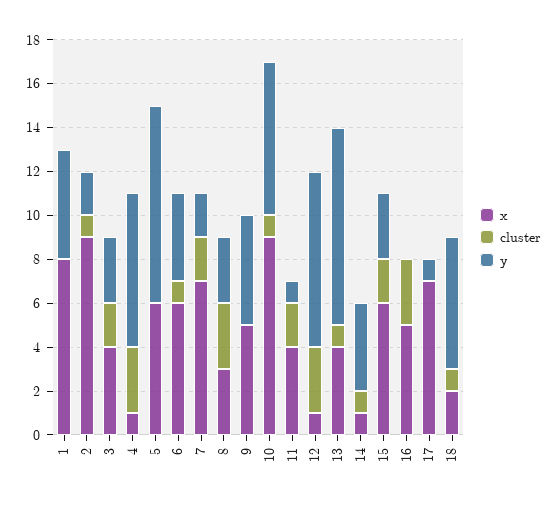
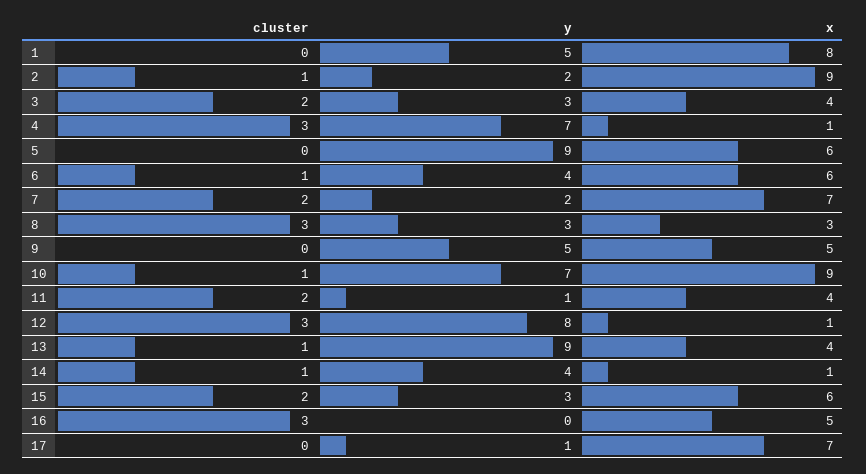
  {
    "x": {
      "1": 8,
      "2": 9,
      "3": 4,
      "4": 1,
      "5": 6,
      "6": 6,
      "7": 7,
      "8": 3,
      "9": 5,
      "10": 9,
      "11": 4,
      "12": 1,
      "13": 4,
      "14": 1,
      "15": 6,
      "16": 5,
-     "17": 7,
+     "17": 7
-     "18": 2
    },
    "cluster": {
      "1": 0,
      "2": 1,
      "3": 2,
      "4": 3,
      "5": 0,
      "6": 1,
      "7": 2,
      "8": 3,
      "9": 0,
      "10": 1,
      "11": 2,
      "12": 3,
      "13": 1,
      "14": 1,
      "15": 2,
      "16": 3,
-     "17": 0,
+     "17": 0
-     "18": 1
    },
    "y": {
      "1": 5,
      "2": 2,
      "3": 3,
      "4": 7,
      "5": 9,
      "6": 4,
      "7": 2,
      "8": 3,
      "9": 5,
      "10": 7,
      "11": 1,
      "12": 8,
      "13": 9,
      "14": 4,
      "15": 3,
      "16": 0,
-     "17": 1,
+     "17": 1
-     "18": 6
    }
  }

